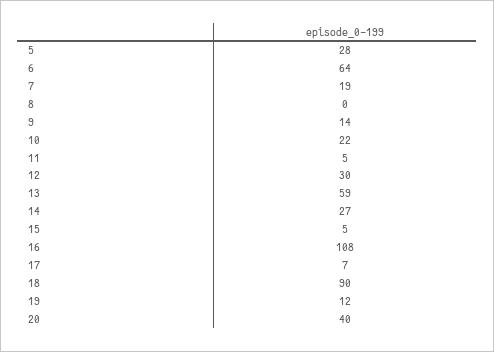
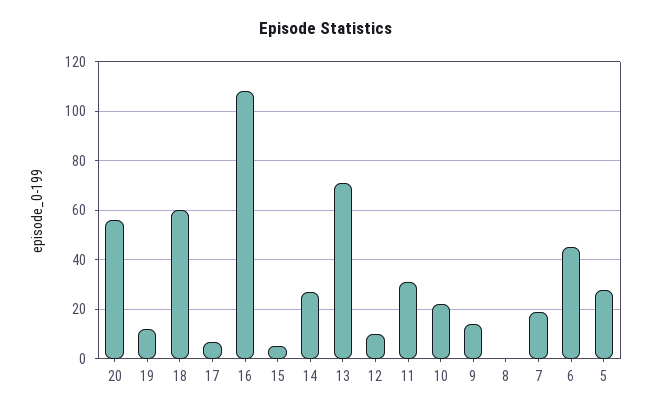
  {
    "5": 28,
-   "6": 64,
+   "6": 45,
    "7": 19,
    "8": 0,
    "9": 14,
    "10": 22,
-   "11": 5,
+   "11": 30,
-   "12": 30,
+   "12": 10,
-   "13": 59,
+   "13": 70,
    "14": 27,
    "15": 5,
    "16": 108,
    "17": 7,
-   "18": 90,
+   "18": 60,
    "19": 12,
-   "20": 40
+   "20": 55
  }

